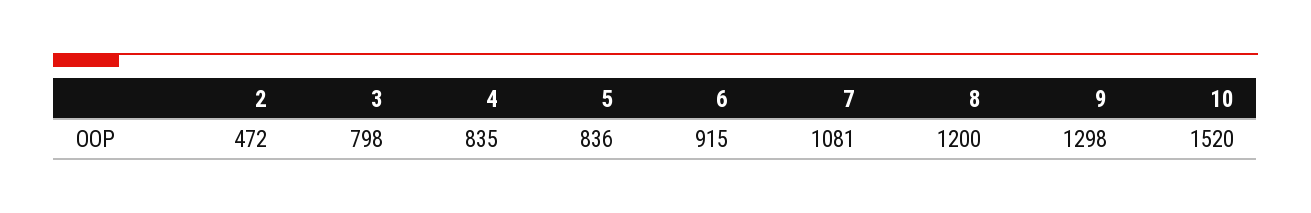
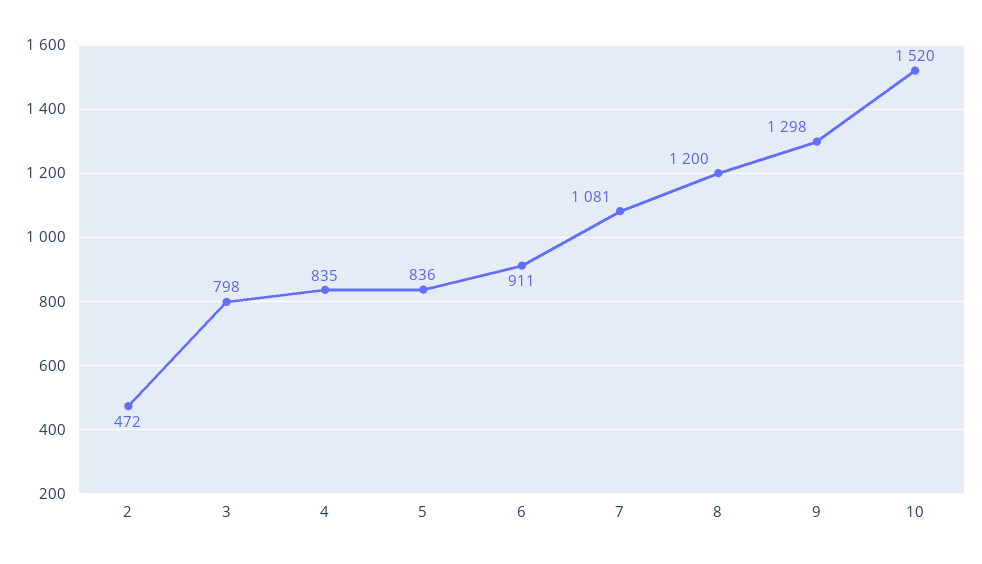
  {
    "2": 472,
    "3": 798,
    "4": 835,
    "5": 836,
-   "6": 915,
+   "6": 911,
    "7": 1081,
    "8": 1200,
    "9": 1298,
    "10": 1520
  }

